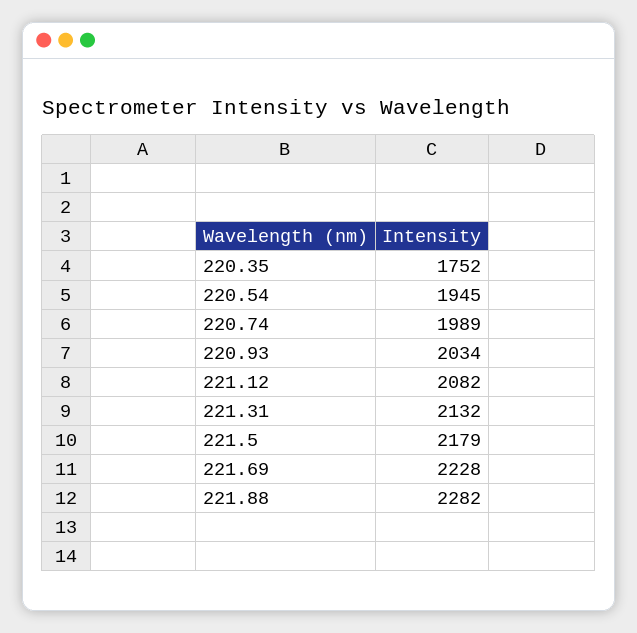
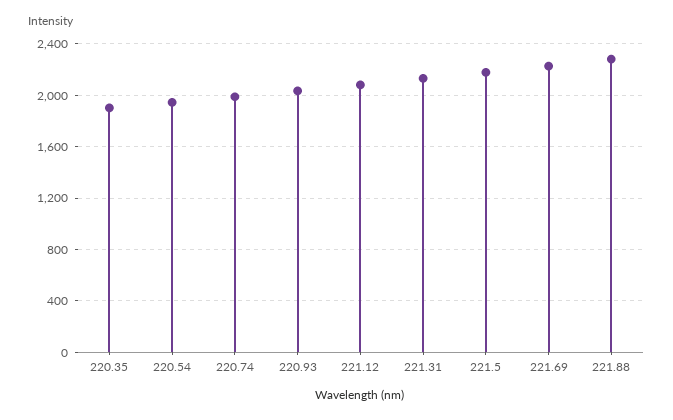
  {
-   "220.35": 1752,
+   "220.35": 1900,
    "220.54": 1945,
    "220.74": 1989,
    "220.93": 2034,
    "221.12": 2082,
    "221.31": 2132,
    "221.5": 2179,
    "221.69": 2228,
    "221.88": 2282
  }

